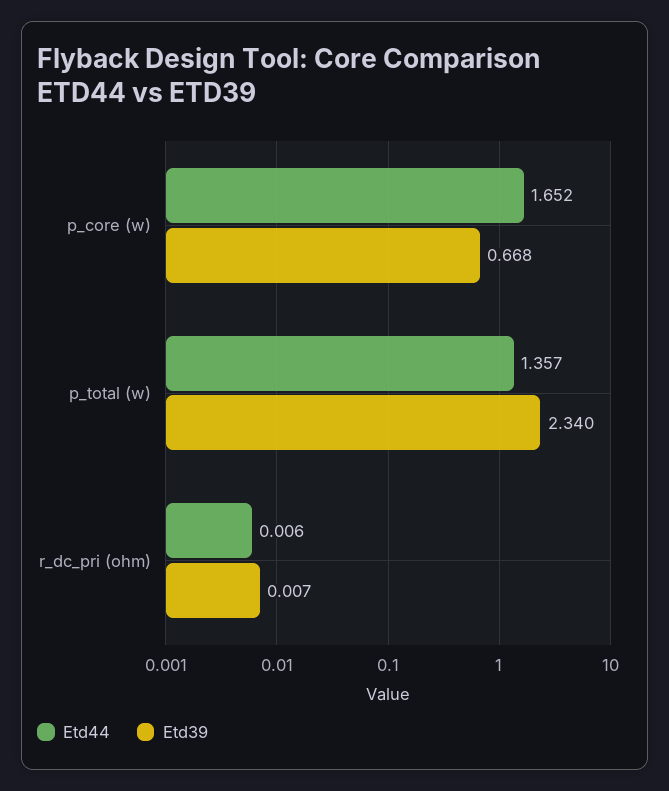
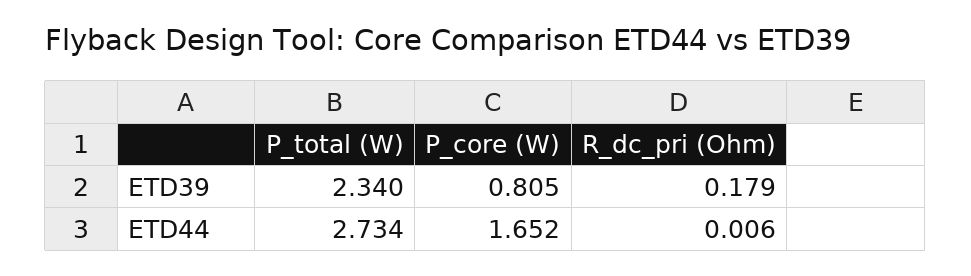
  {
    "Etd44": {
      "p_core (w)": 1.652,
-     "p_total (w)": 1.357,
+     "p_total (w)": 2.734,
      "r_dc_pri (ohm)": 0.006
    },
    "Etd39": {
-     "p_core (w)": 0.668,
+     "p_core (w)": 0.805,
      "p_total (w)": 2.34,
-     "r_dc_pri (ohm)": 0.007
+     "r_dc_pri (ohm)": 0.179
    }
  }

